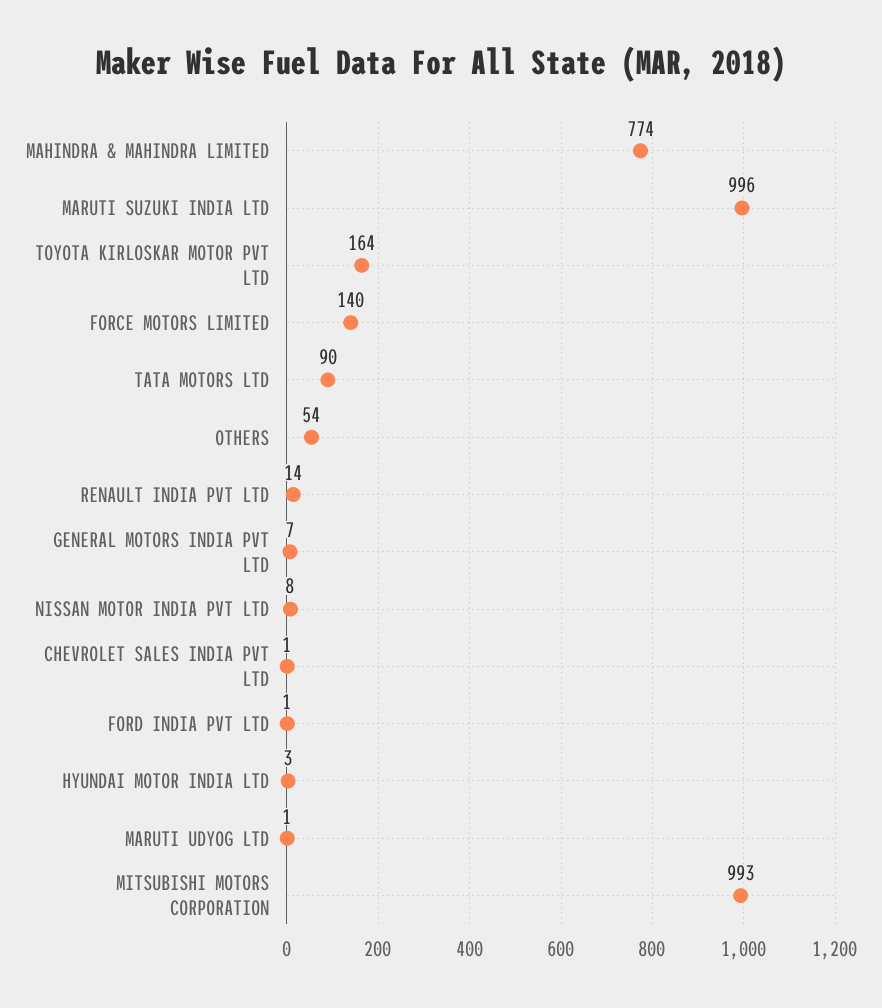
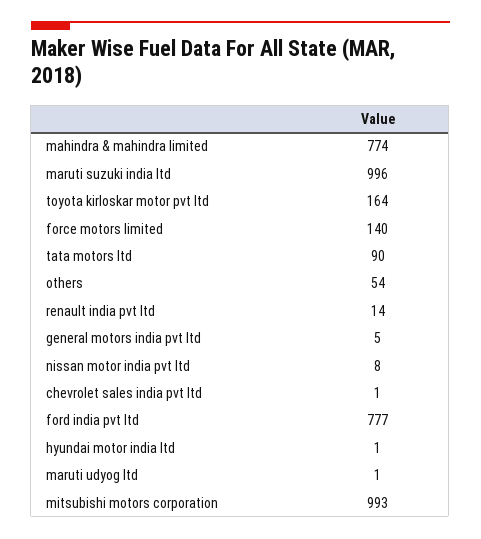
  {
    "MAHINDRA & MAHINDRA LIMITED": 774,
    "MARUTI SUZUKI INDIA LTD": 996,
    "TOYOTA KIRLOSKAR MOTOR PVT LTD": 164,
    "FORCE MOTORS LIMITED": 140,
    "TATA MOTORS LTD": 90,
    "OTHERS": 54,
    "RENAULT INDIA PVT LTD": 14,
-   "GENERAL MOTORS INDIA PVT LTD": 7,
+   "GENERAL MOTORS INDIA PVT LTD": 5,
    "NISSAN MOTOR INDIA PVT LTD": 8,
    "CHEVROLET SALES INDIA PVT LTD": 1,
-   "FORD INDIA PVT LTD": 1,
+   "FORD INDIA PVT LTD": 777,
-   "HYUNDAI MOTOR INDIA LTD": 3,
+   "HYUNDAI MOTOR INDIA LTD": 1,
    "MARUTI UDYOG LTD": 1,
    "MITSUBISHI MOTORS CORPORATION": 993
  }

